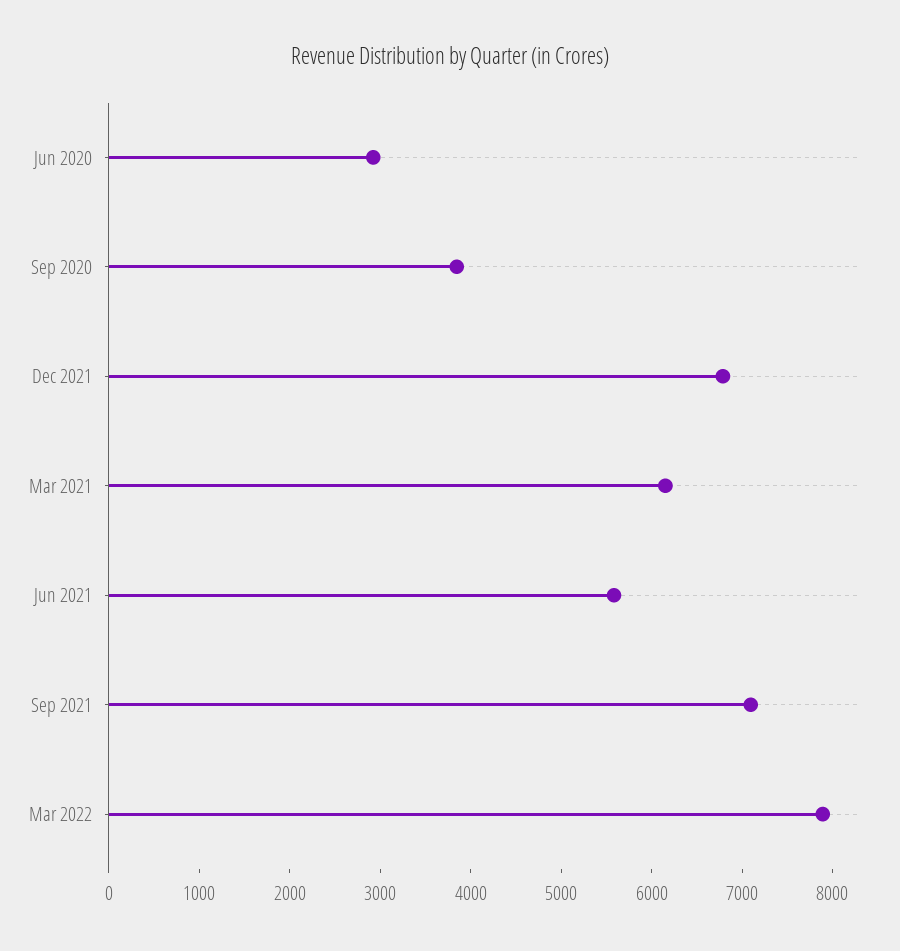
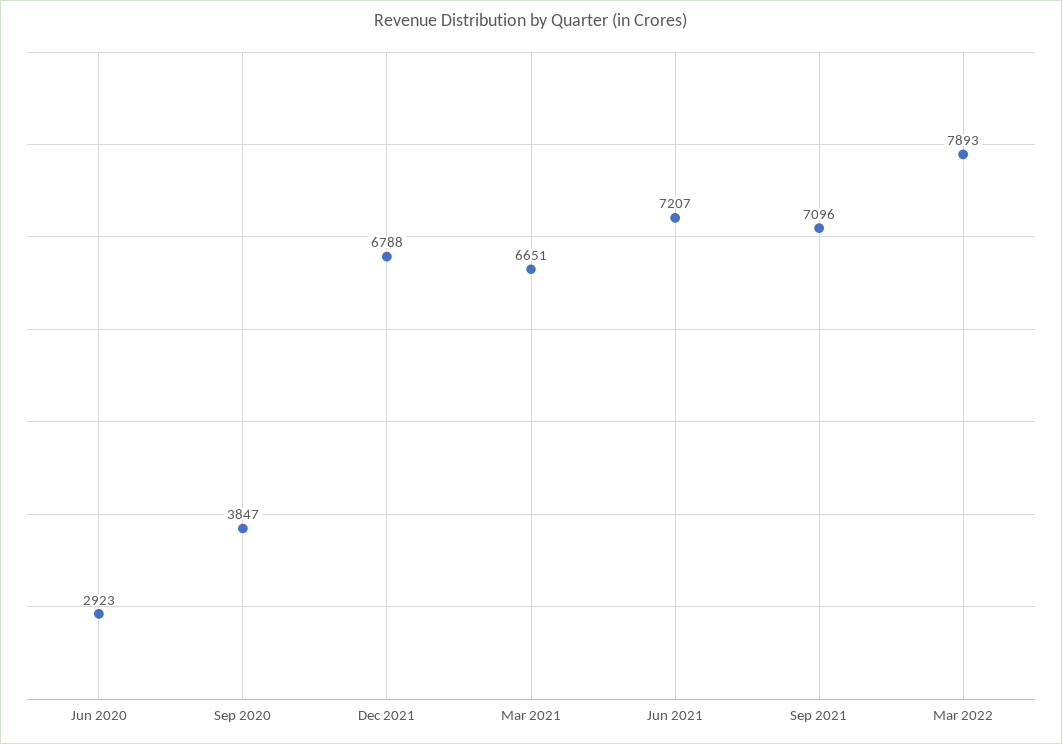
  {
    "Jun 2020": 2923,
    "Sep 2020": 3847,
    "Dec 2021": 6788,
-   "Mar 2021": 6200,
+   "Mar 2021": 6651,
-   "Jun 2021": 5600,
+   "Jun 2021": 7207,
    "Sep 2021": 7096,
    "Mar 2022": 7893
  }

